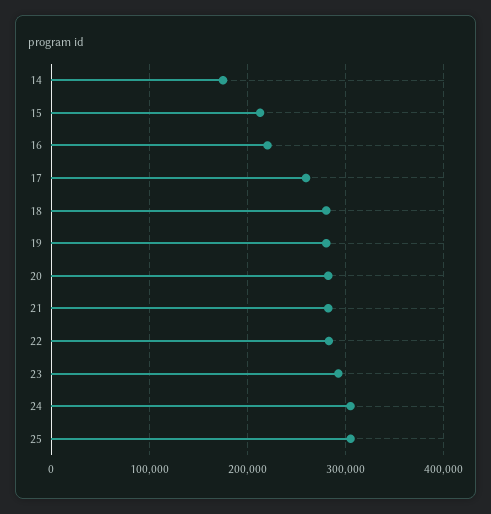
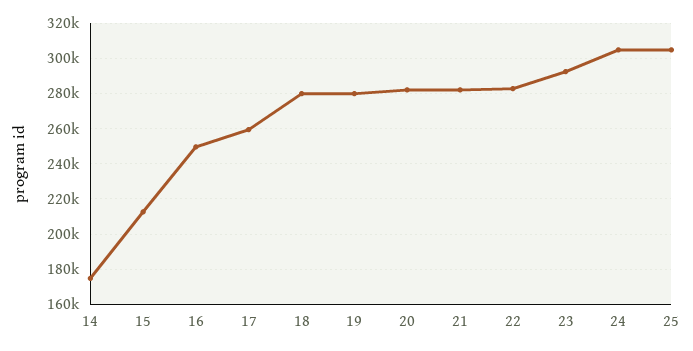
  {
    "14": 175000,
    "15": 215000,
-   "16": 220000,
+   "16": 250000,
    "17": 260000,
    "18": 280000,
    "19": 280000,
    "20": 280000,
    "21": 280000,
    "22": 285000,
    "23": 290000,
    "24": 305000,
    "25": 305000
  }

